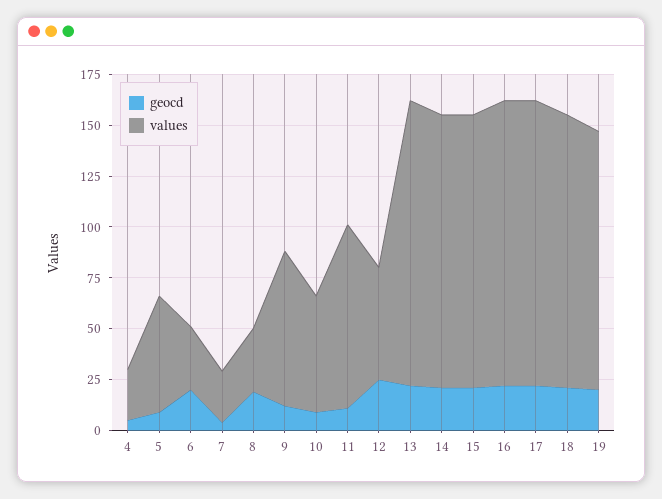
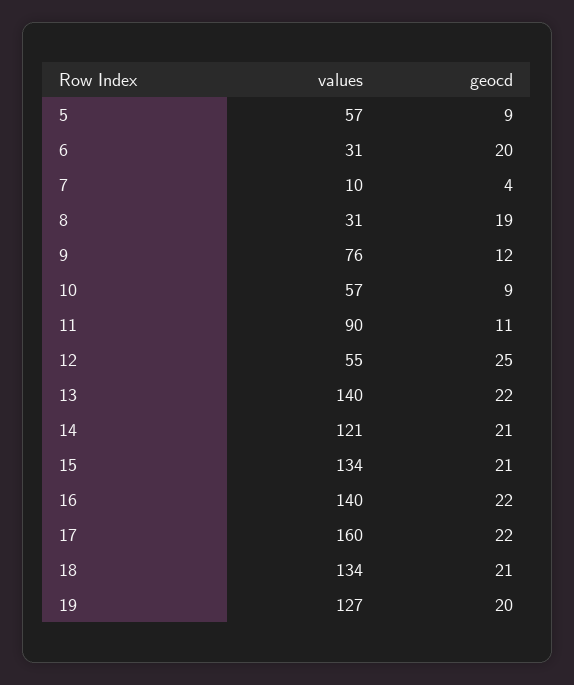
  {
    "geocd": {
-     "4": 5,
      "5": 9,
      "6": 20,
      "7": 4,
      "8": 19,
      "9": 12,
      "10": 9,
      "11": 11,
      "12": 25,
      "13": 22,
      "14": 21,
      "15": 21,
      "16": 22,
      "17": 22,
      "18": 21,
      "19": 20
    },
    "values": {
-     "4": 25,
      "5": 57,
      "6": 31,
-     "7": 25,
+     "7": 10,
      "8": 31,
      "9": 76,
      "10": 57,
      "11": 90,
      "12": 55,
      "13": 140,
-     "14": 135,
+     "14": 121,
      "15": 134,
      "16": 140,
-     "17": 140,
+     "17": 160,
      "18": 134,
      "19": 127
    }
  }

